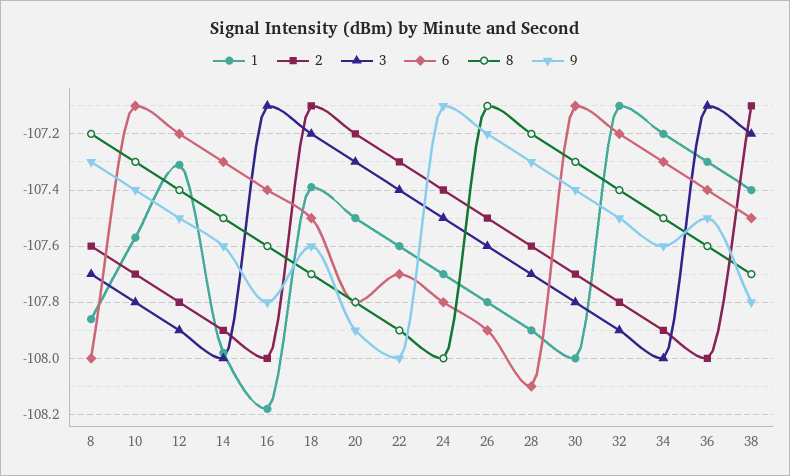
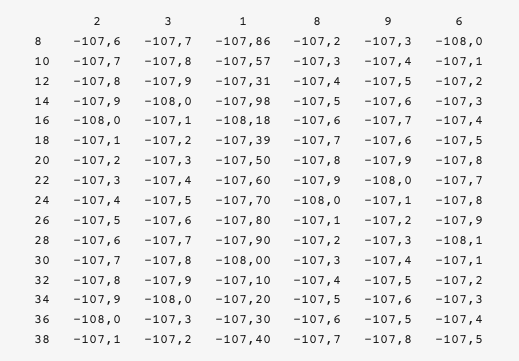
  {
    "1": {
      "8": -107.86,
      "10": -107.57,
      "12": -107.31,
      "14": -107.98,
      "16": -108.18,
      "18": -107.39,
      "20": -107.5,
      "22": -107.6,
      "24": -107.7,
      "26": -107.8,
      "28": -107.9,
      "30": -108,
      "32": -107.1,
      "34": -107.2,
      "36": -107.3,
      "38": -107.4
    },
    "2": {
      "8": -107.6,
      "10": -107.7,
      "12": -107.8,
      "14": -107.9,
      "16": -108,
      "18": -107.1,
      "20": -107.2,
      "22": -107.3,
      "24": -107.4,
      "26": -107.5,
      "28": -107.6,
      "30": -107.7,
      "32": -107.8,
      "34": -107.9,
      "36": -108,
      "38": -107.1
    },
    "3": {
      "8": -107.7,
      "10": -107.8,
      "12": -107.9,
      "14": -108,
      "16": -107.1,
      "18": -107.2,
      "20": -107.3,
      "22": -107.4,
      "24": -107.5,
      "26": -107.6,
      "28": -107.7,
      "30": -107.8,
      "32": -107.9,
      "34": -108,
-     "36": -107.1,
+     "36": -107.3,
      "38": -107.2
    },
    "6": {
      "8": -108,
      "10": -107.1,
      "12": -107.2,
      "14": -107.3,
      "16": -107.4,
      "18": -107.5,
      "20": -107.8,
      "22": -107.7,
      "24": -107.8,
      "26": -107.9,
      "28": -108.1,
      "30": -107.1,
      "32": -107.2,
      "34": -107.3,
      "36": -107.4,
      "38": -107.5
    },
    "8": {
      "8": -107.2,
      "10": -107.3,
      "12": -107.4,
      "14": -107.5,
      "16": -107.6,
      "18": -107.7,
      "20": -107.8,
      "22": -107.9,
      "24": -108,
      "26": -107.1,
      "28": -107.2,
      "30": -107.3,
      "32": -107.4,
      "34": -107.5,
      "36": -107.6,
      "38": -107.7
    },
    "9": {
      "8": -107.3,
      "10": -107.4,
      "12": -107.5,
      "14": -107.6,
-     "16": -107.8,
+     "16": -107.7,
      "18": -107.6,
      "20": -107.9,
      "22": -108,
      "24": -107.1,
      "26": -107.2,
      "28": -107.3,
      "30": -107.4,
      "32": -107.5,
      "34": -107.6,
      "36": -107.5,
      "38": -107.8
    }
  }

